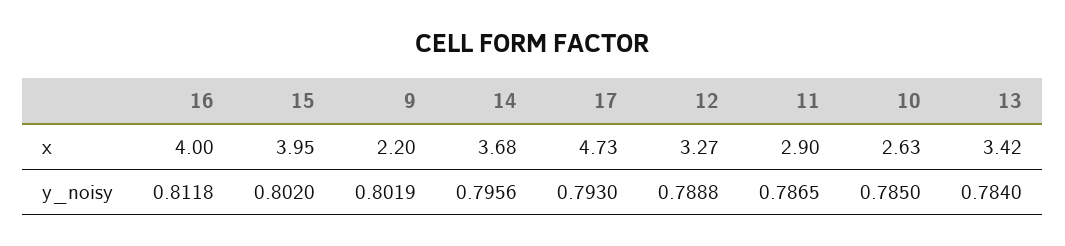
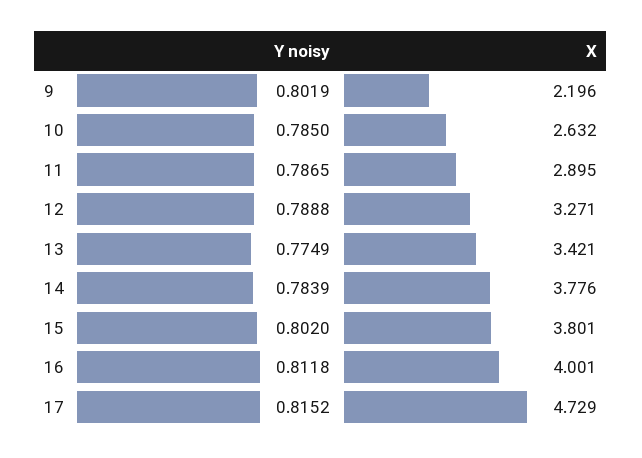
  {
    "16": {
      "x": 4.001,
      "y_noisy": 0.8118
    },
    "15": {
-     "x": 3.95,
+     "x": 3.801,
      "y_noisy": 0.802
    },
    "9": {
      "x": 2.196,
      "y_noisy": 0.8019
    },
    "14": {
-     "x": 3.68,
+     "x": 3.776,
-     "y_noisy": 0.7956
+     "y_noisy": 0.7839
    },
    "17": {
      "x": 4.729,
-     "y_noisy": 0.793
+     "y_noisy": 0.8152
    },
    "12": {
      "x": 3.271,
      "y_noisy": 0.7888
    },
    "11": {
      "x": 2.895,
      "y_noisy": 0.7865
    },
    "10": {
      "x": 2.632,
      "y_noisy": 0.785
    },
    "13": {
      "x": 3.421,
-     "y_noisy": 0.784
+     "y_noisy": 0.7749
    }
  }

